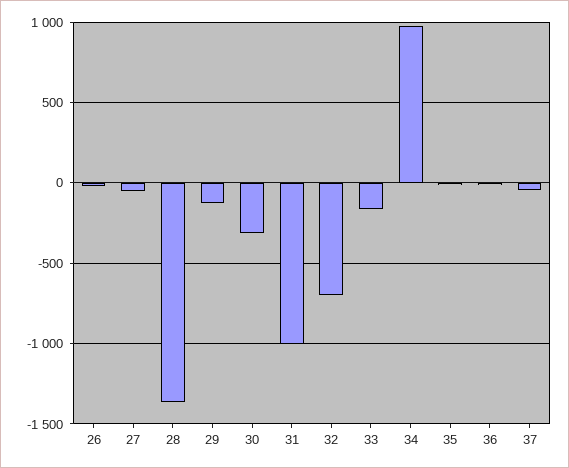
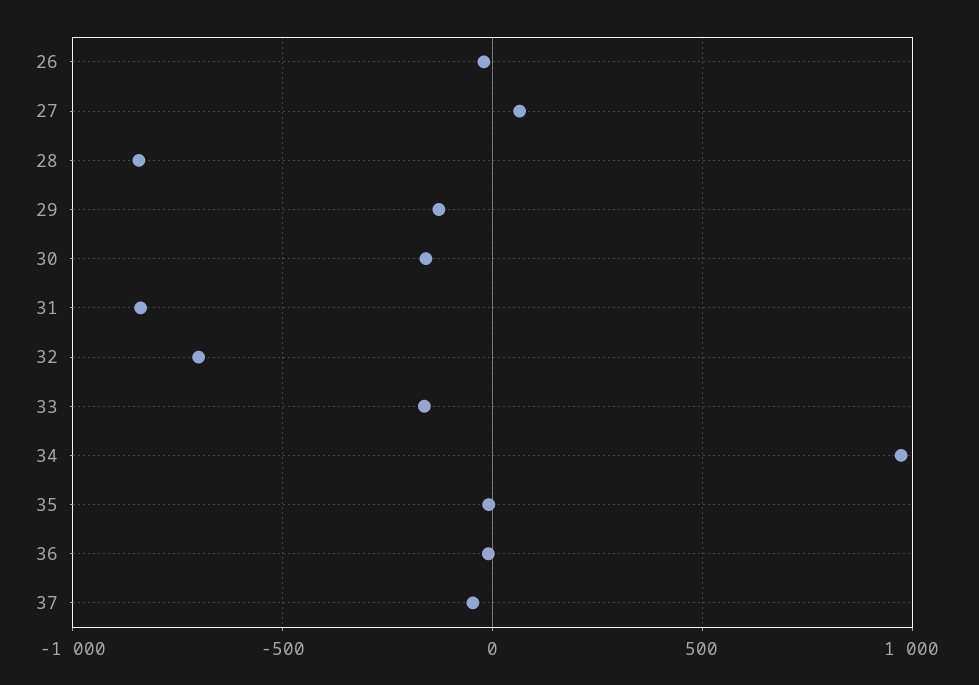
  {
    "26": 0,
-   "27": -50,
+   "27": 50,
-   "28": -1350,
+   "28": -850,
    "29": -150,
-   "30": -300,
+   "30": -150,
-   "31": -1000,
+   "31": -850,
    "32": -700,
    "33": -150,
    "34": 950,
    "35": 0,
    "36": 0,
    "37": -50
  }

